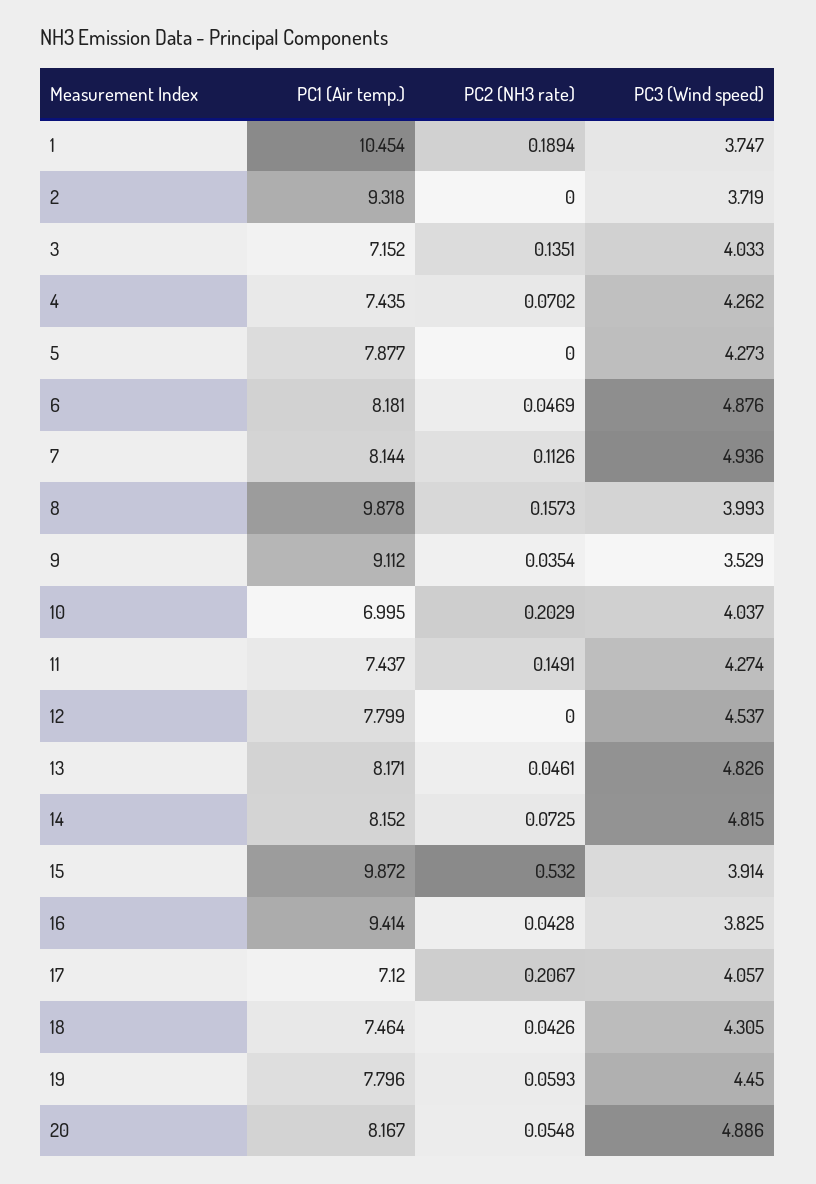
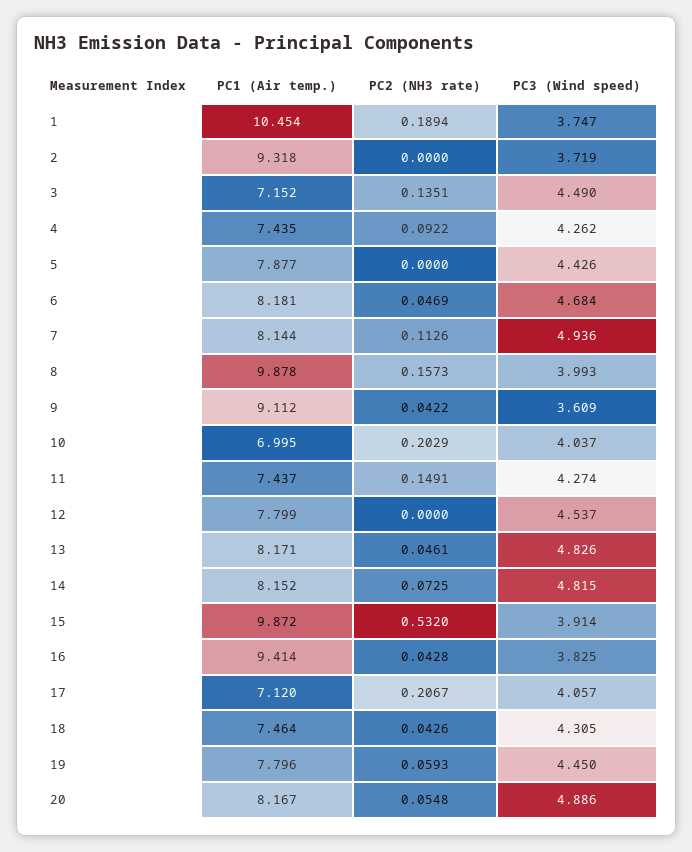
  {
    "PC1 (Air temp.)": {
      "1": 10.454,
      "2": 9.318,
      "3": 7.152,
      "4": 7.435,
      "5": 7.877,
      "6": 8.181,
      "7": 8.144,
      "8": 9.878,
      "9": 9.112,
      "10": 6.995,
      "11": 7.437,
      "12": 7.799,
      "13": 8.171,
      "14": 8.152,
      "15": 9.872,
      "16": 9.414,
      "17": 7.12,
      "18": 7.464,
      "19": 7.796,
      "20": 8.167
    },
    "PC2 (NH3 rate)": {
      "1": 0.1894,
      "2": 0,
      "3": 0.1351,
-     "4": 0.0702,
+     "4": 0.0922,
      "5": 0,
      "6": 0.0469,
      "7": 0.1126,
      "8": 0.1573,
-     "9": 0.0354,
+     "9": 0.0422,
      "10": 0.2029,
      "11": 0.1491,
      "12": 0,
      "13": 0.0461,
      "14": 0.0725,
      "15": 0.532,
      "16": 0.0428,
      "17": 0.2067,
      "18": 0.0426,
      "19": 0.0593,
      "20": 0.0548
    },
    "PC3 (Wind speed)": {
      "1": 3.747,
      "2": 3.719,
-     "3": 4.033,
+     "3": 4.49,
      "4": 4.262,
-     "5": 4.273,
+     "5": 4.426,
-     "6": 4.876,
+     "6": 4.684,
      "7": 4.936,
      "8": 3.993,
-     "9": 3.529,
+     "9": 3.609,
      "10": 4.037,
      "11": 4.274,
      "12": 4.537,
      "13": 4.826,
      "14": 4.815,
      "15": 3.914,
      "16": 3.825,
      "17": 4.057,
      "18": 4.305,
      "19": 4.45,
      "20": 4.886
    }
  }

